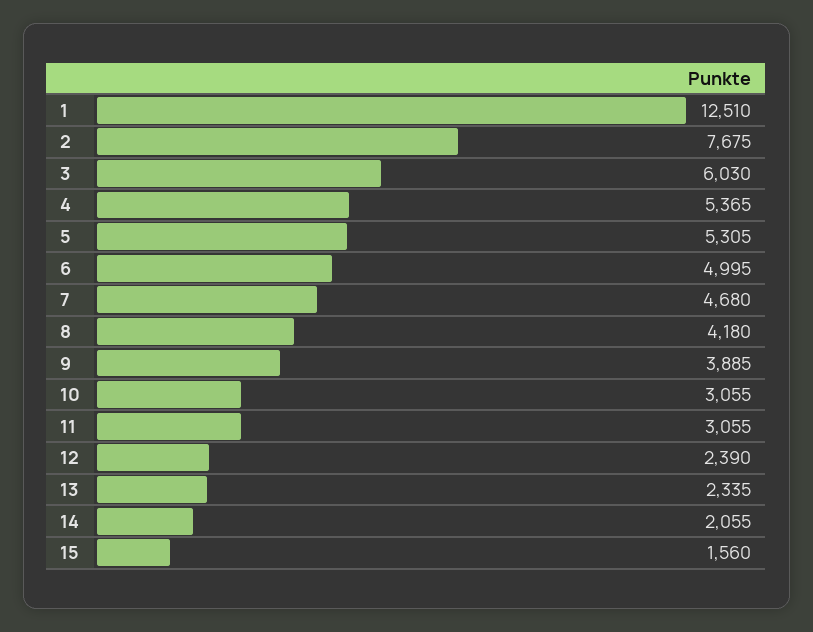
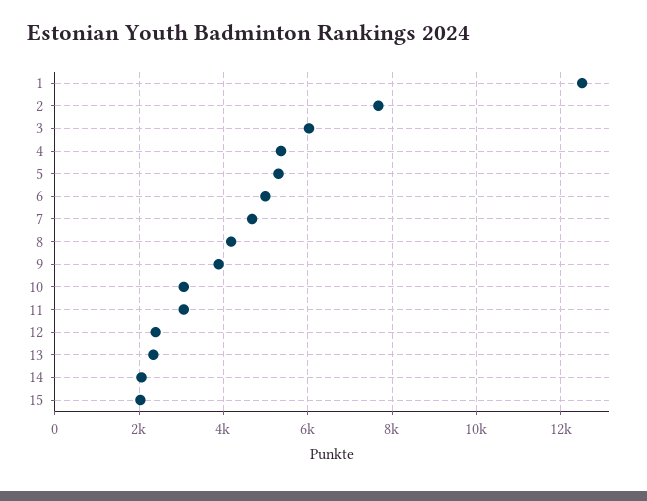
  {
    "1": 12510,
    "2": 7675,
    "3": 6030,
    "4": 5365,
    "5": 5305,
    "6": 4995,
    "7": 4680,
    "8": 4180,
    "9": 3885,
    "10": 3055,
    "11": 3055,
    "12": 2390,
    "13": 2335,
    "14": 2055,
-   "15": 1560
+   "15": 2000
  }

